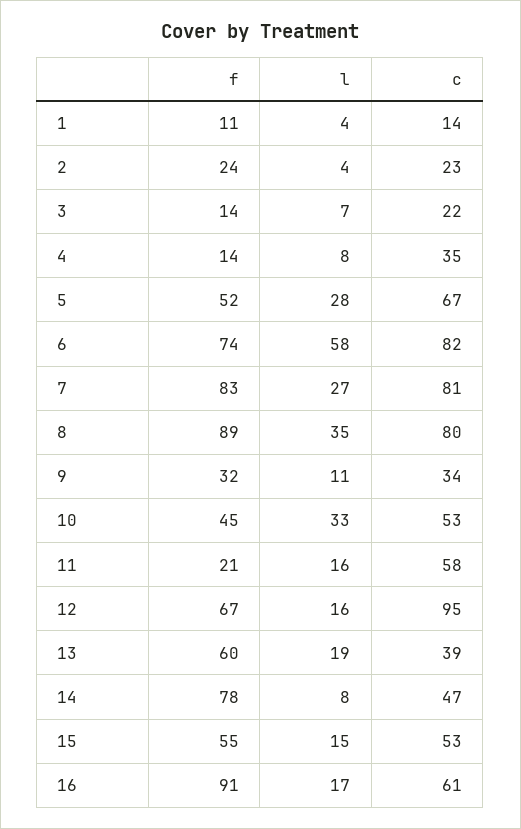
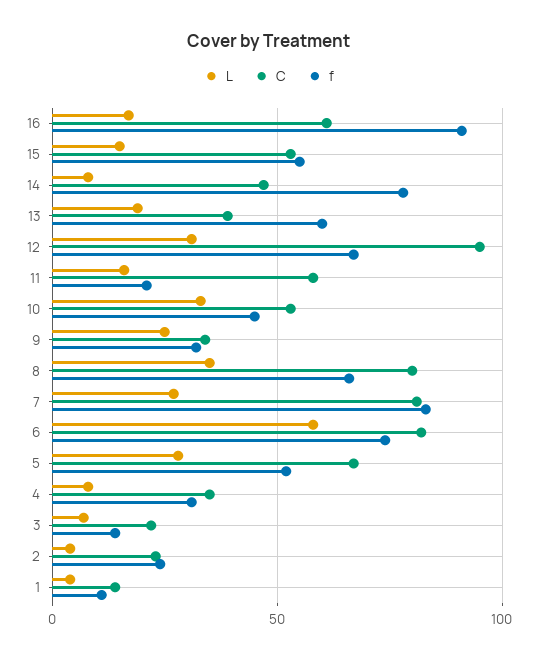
  {
    "f": {
      "1": 11,
      "2": 24,
      "3": 14,
-     "4": 14,
+     "4": 30,
      "5": 52,
      "6": 74,
      "7": 83,
-     "8": 89,
+     "8": 65,
      "9": 32,
      "10": 45,
      "11": 21,
      "12": 67,
      "13": 60,
      "14": 78,
      "15": 55,
      "16": 91
    },
    "l": {
      "1": 4,
      "2": 4,
      "3": 7,
      "4": 8,
      "5": 28,
      "6": 58,
      "7": 27,
      "8": 35,
-     "9": 11,
+     "9": 25,
      "10": 33,
      "11": 16,
-     "12": 16,
+     "12": 30,
      "13": 19,
      "14": 8,
      "15": 15,
      "16": 17
    },
    "c": {
      "1": 14,
      "2": 23,
      "3": 22,
      "4": 35,
      "5": 67,
      "6": 82,
      "7": 81,
      "8": 80,
      "9": 34,
      "10": 53,
      "11": 58,
      "12": 95,
      "13": 39,
      "14": 47,
      "15": 53,
      "16": 61
    }
  }

